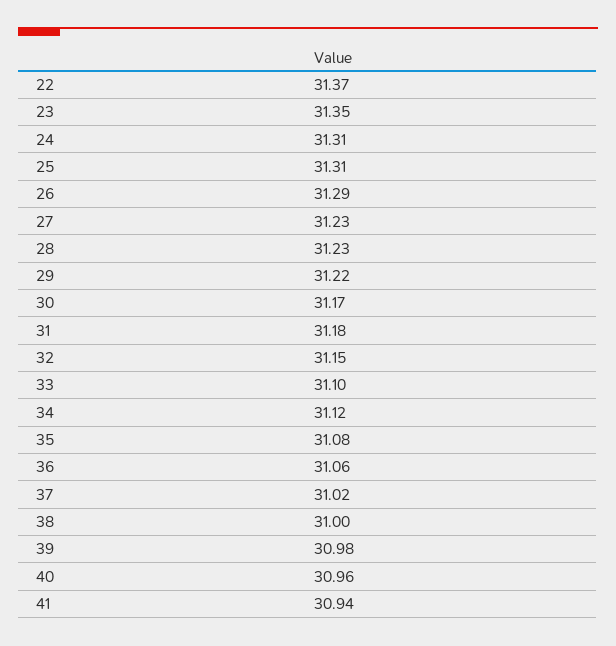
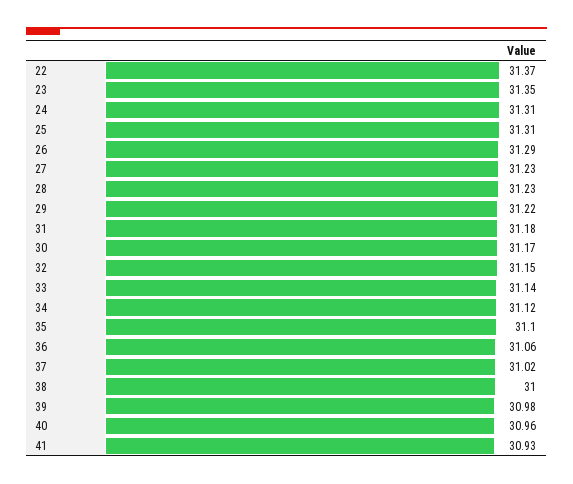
  {
    "22": 31.37,
    "23": 31.35,
    "24": 31.31,
    "25": 31.31,
    "26": 31.29,
    "27": 31.23,
    "28": 31.23,
    "29": 31.22,
    "30": 31.17,
    "31": 31.18,
    "32": 31.15,
-   "33": 31.1,
+   "33": 31.14,
    "34": 31.12,
-   "35": 31.08,
+   "35": 31.1,
    "36": 31.06,
    "37": 31.02,
    "38": 31,
    "39": 30.98,
    "40": 30.96,
-   "41": 30.94
+   "41": 30.93
  }

